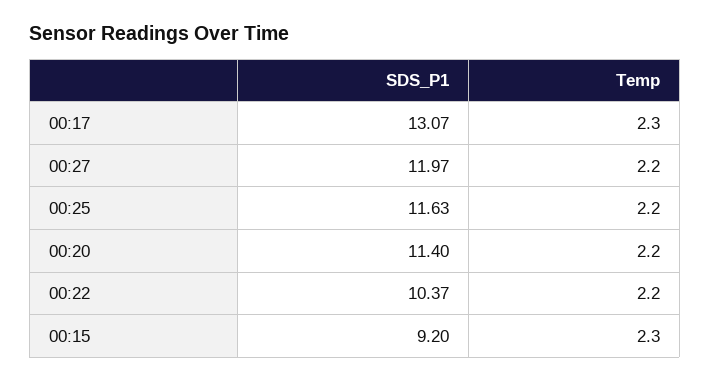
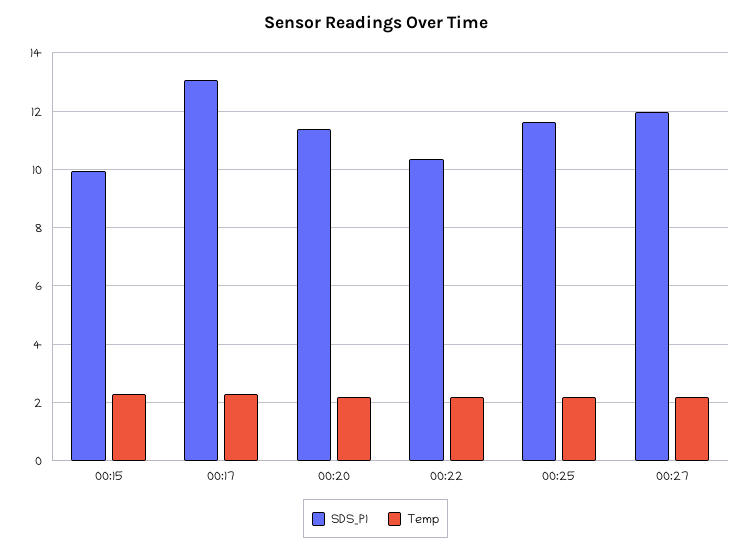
  {
    "SDS_P1": {
      "00:17": 13.07,
      "00:27": 11.97,
      "00:25": 11.63,
      "00:20": 11.4,
      "00:22": 10.37,
-     "00:15": 9.2
+     "00:15": 10
    },
    "Temp": {
      "00:17": 2.3,
      "00:27": 2.2,
      "00:25": 2.2,
      "00:20": 2.2,
      "00:22": 2.2,
      "00:15": 2.3
    }
  }

